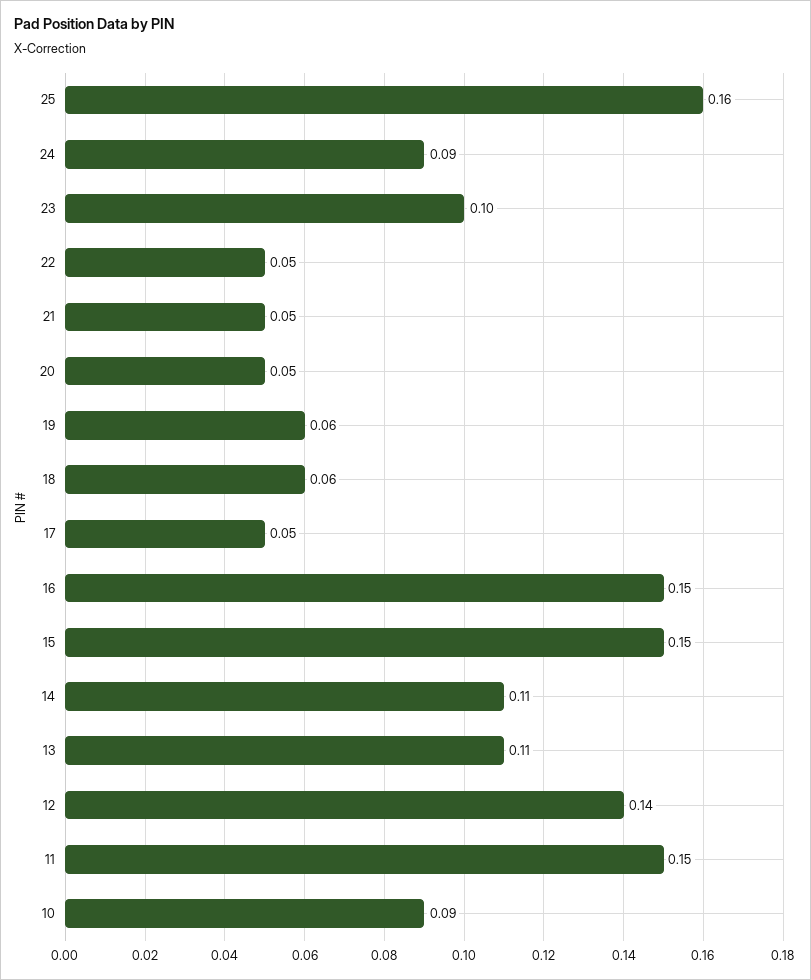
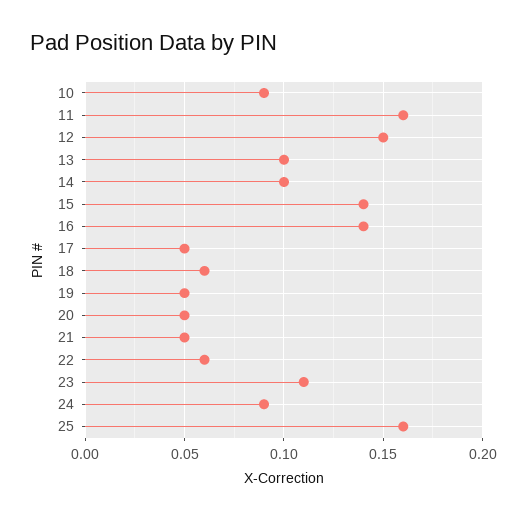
  {
    "25": 0.16,
    "24": 0.09,
-   "23": 0.1,
+   "23": 0.11,
-   "22": 0.05,
+   "22": 0.06,
    "21": 0.05,
    "20": 0.05,
-   "19": 0.06,
+   "19": 0.05,
    "18": 0.06,
    "17": 0.05,
-   "16": 0.15,
+   "16": 0.14,
-   "15": 0.15,
+   "15": 0.14,
-   "14": 0.11,
+   "14": 0.1,
-   "13": 0.11,
+   "13": 0.1,
-   "12": 0.14,
+   "12": 0.15,
-   "11": 0.15,
+   "11": 0.16,
    "10": 0.09
  }

